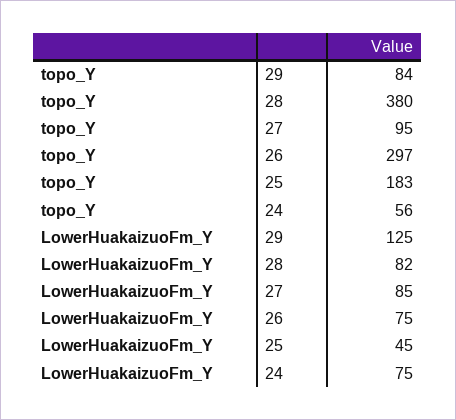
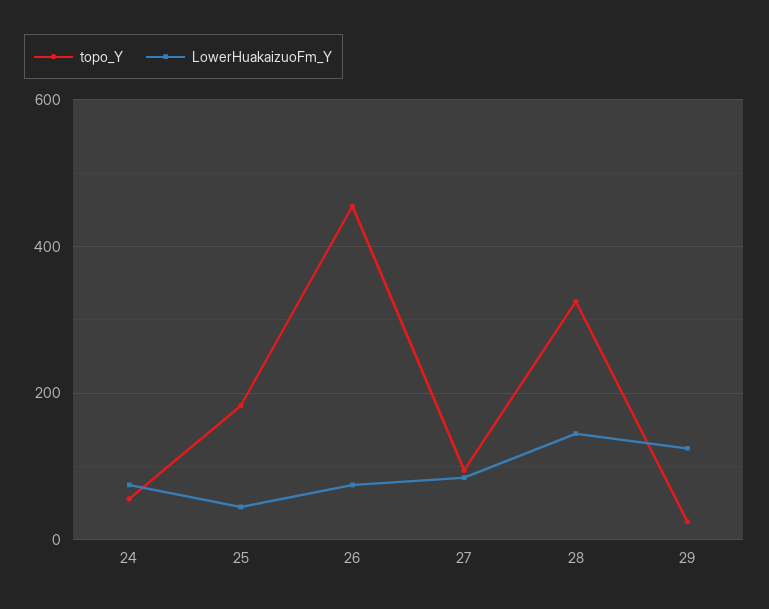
  {
    "topo_Y": {
-     "29": 84,
+     "29": 20,
-     "28": 380,
+     "28": 320,
      "27": 95,
-     "26": 297,
+     "26": 460,
      "25": 183,
      "24": 56
    },
    "LowerHuakaizuoFm_Y": {
      "29": 125,
-     "28": 82,
+     "28": 140,
      "27": 85,
      "26": 75,
      "25": 45,
      "24": 75
    }
  }

